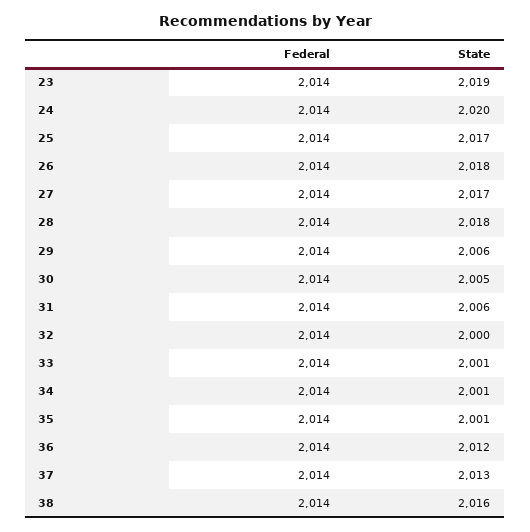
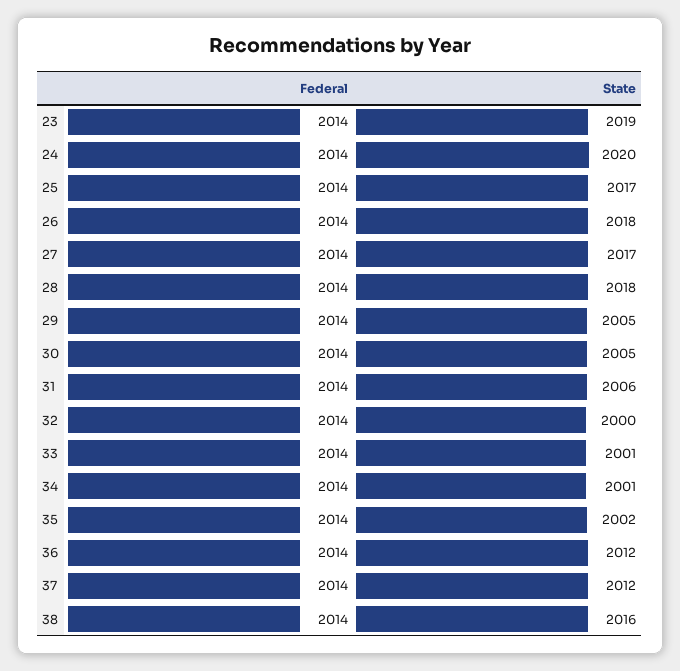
  {
    "Federal": {
      "23": 2014,
      "24": 2014,
      "25": 2014,
      "26": 2014,
      "27": 2014,
      "28": 2014,
      "29": 2014,
      "30": 2014,
      "31": 2014,
      "32": 2014,
      "33": 2014,
      "34": 2014,
      "35": 2014,
      "36": 2014,
      "37": 2014,
      "38": 2014
    },
    "State": {
      "23": 2019,
      "24": 2020,
      "25": 2017,
      "26": 2018,
      "27": 2017,
      "28": 2018,
-     "29": 2006,
+     "29": 2005,
      "30": 2005,
      "31": 2006,
      "32": 2000,
      "33": 2001,
      "34": 2001,
-     "35": 2001,
+     "35": 2002,
      "36": 2012,
-     "37": 2013,
+     "37": 2012,
      "38": 2016
    }
  }

